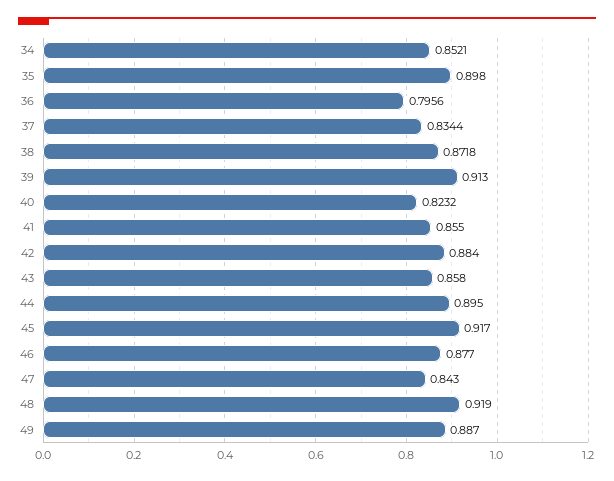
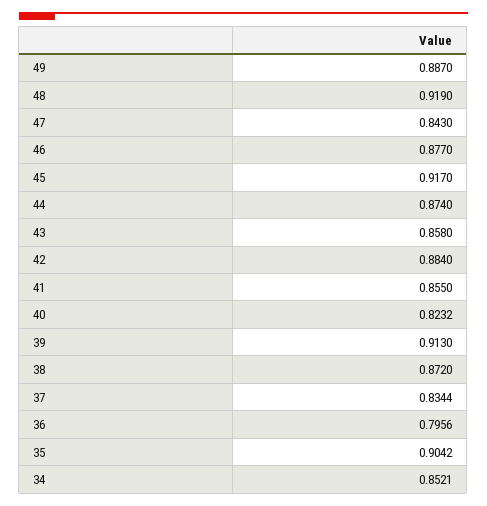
  {
    "34": 0.8521,
-   "35": 0.898,
+   "35": 0.9042,
    "36": 0.7956,
    "37": 0.8344,
-   "38": 0.8718,
+   "38": 0.872,
    "39": 0.913,
    "40": 0.8232,
    "41": 0.855,
    "42": 0.884,
    "43": 0.858,
-   "44": 0.895,
+   "44": 0.874,
    "45": 0.917,
    "46": 0.877,
    "47": 0.843,
    "48": 0.919,
    "49": 0.887
  }

